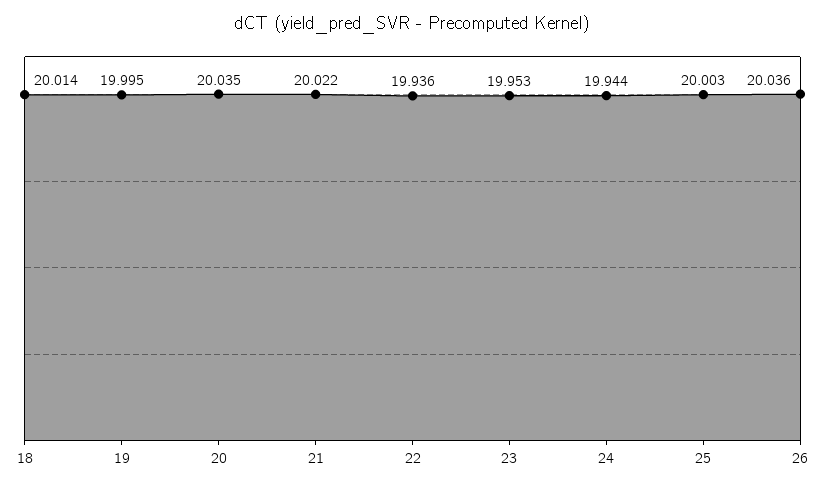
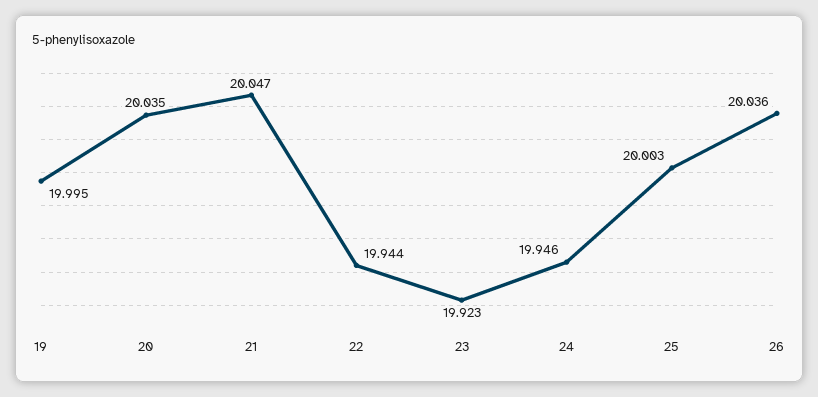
  {
-   "18": 20.014,
    "19": 19.995,
    "20": 20.035,
-   "21": 20.022,
+   "21": 20.047,
-   "22": 19.936,
+   "22": 19.944,
-   "23": 19.953,
+   "23": 19.923,
-   "24": 19.944,
+   "24": 19.946,
    "25": 20.003,
    "26": 20.036
  }

